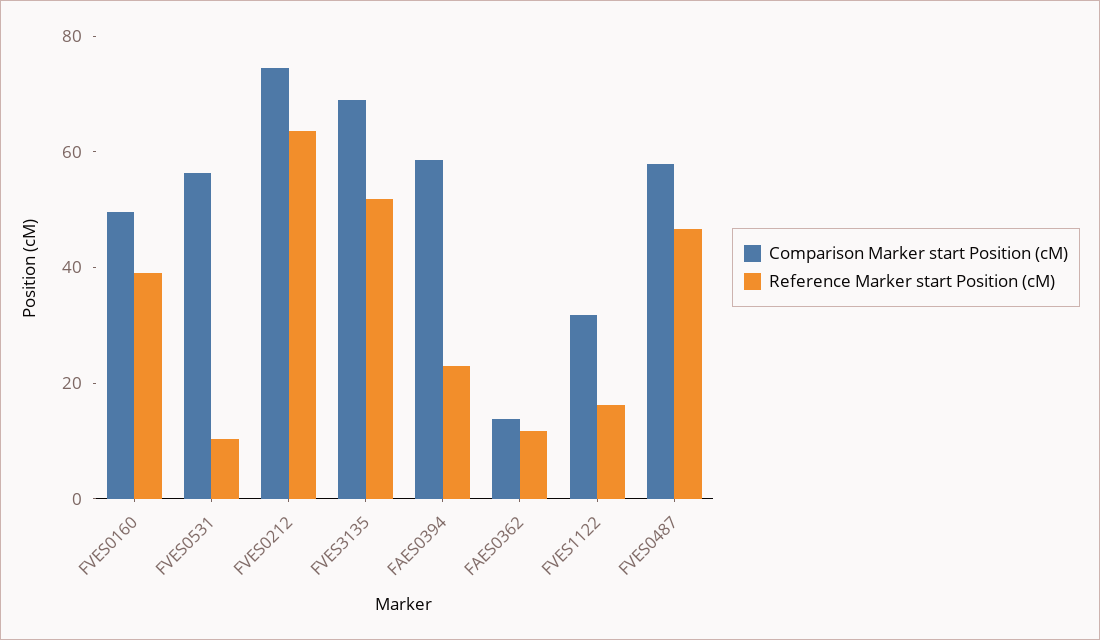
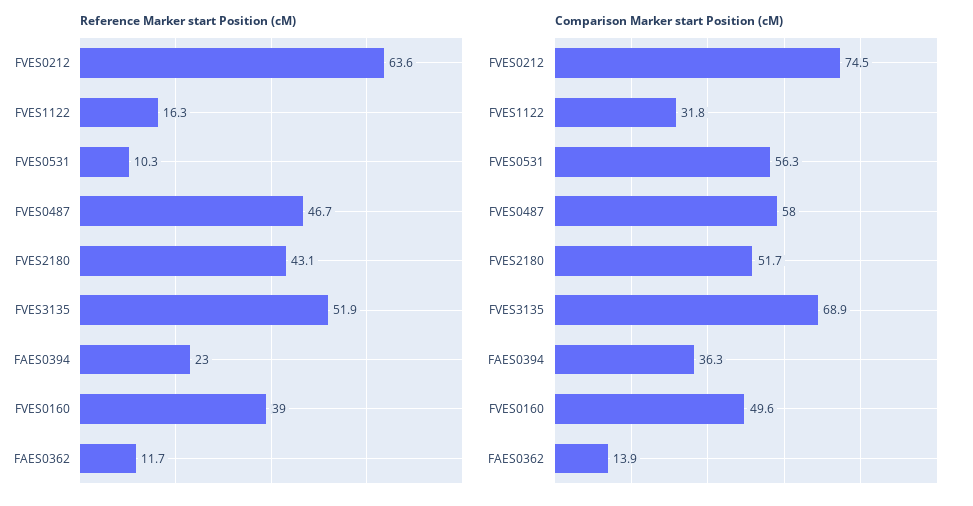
  {
    "Comparison Marker start Position (cM)": {
      "FVES0160": 49.6,
      "FVES0531": 56.3,
      "FVES0212": 74.5,
      "FVES3135": 68.9,
-     "FAES0394": 60,
+     "FAES0394": 36.3,
      "FAES0362": 13.9,
      "FVES1122": 31.8,
-     "FVES0487": 58
+     "FVES0487": 58,
+     "FVES2180": 51.7
    },
    "Reference Marker start Position (cM)": {
      "FVES0160": 39,
      "FVES0531": 10.3,
      "FVES0212": 63.6,
      "FVES3135": 51.9,
      "FAES0394": 23,
      "FAES0362": 11.7,
      "FVES1122": 16.3,
-     "FVES0487": 46.7
+     "FVES0487": 46.7,
+     "FVES2180": 43.1
    }
  }

